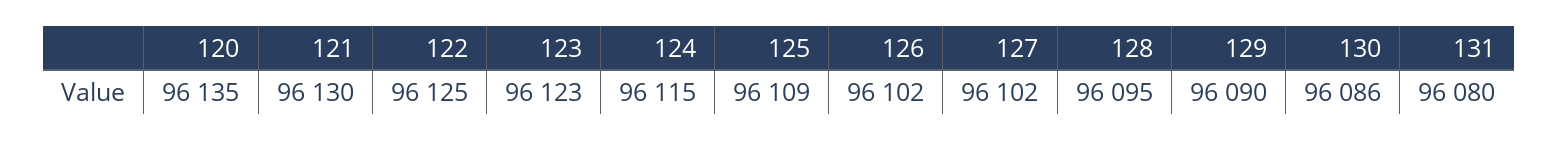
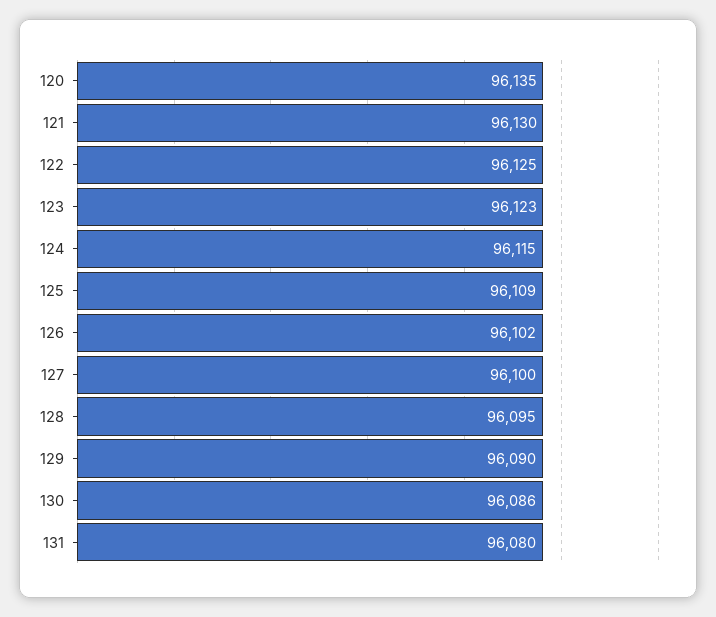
  {
    "120": 96135,
    "121": 96130,
    "122": 96125,
    "123": 96123,
    "124": 96115,
    "125": 96109,
    "126": 96102,
-   "127": 96102,
+   "127": 96100,
    "128": 96095,
    "129": 96090,
    "130": 96086,
    "131": 96080
  }

